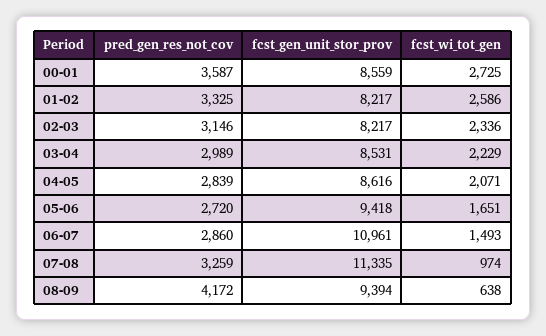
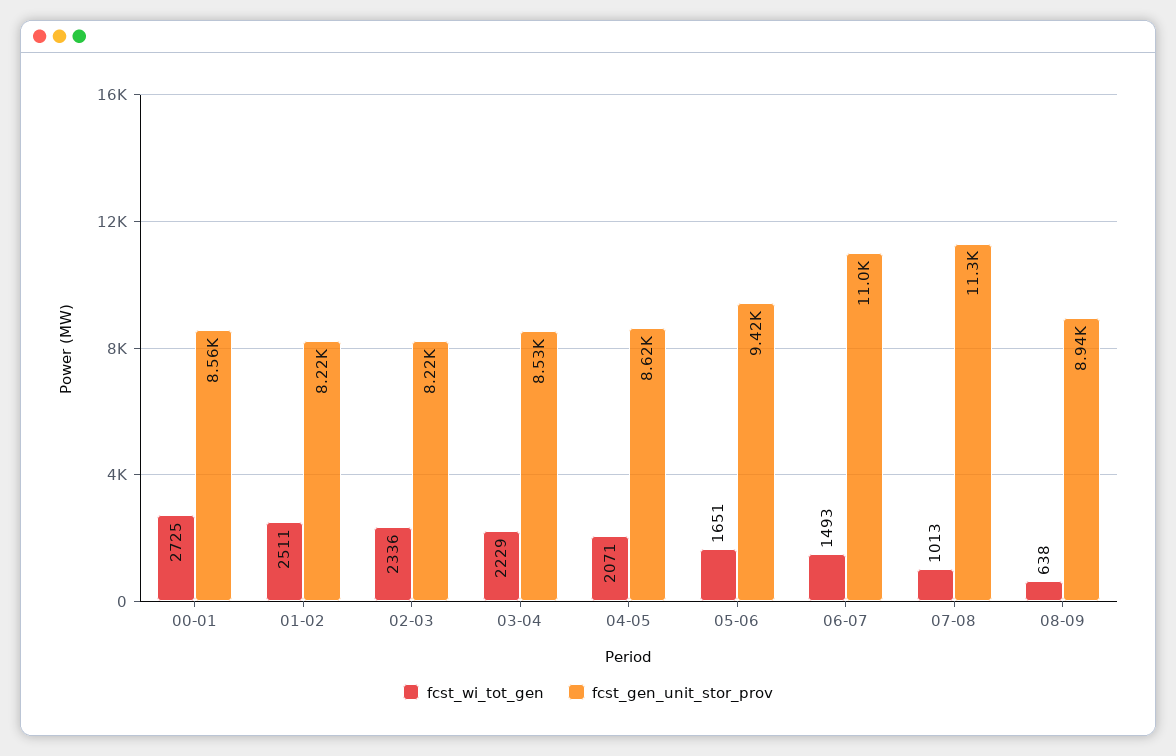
  {
-   "pred_gen_res_not_cov": {
-     "00-01": 3587,
-     "01-02": 3325,
-     "02-03": 3146,
-     "03-04": 2989,
-     "04-05": 2839,
-     "05-06": 2720,
-     "06-07": 2860,
-     "07-08": 3259,
-     "08-09": 4172
-   },
    "fcst_gen_unit_stor_prov": {
      "00-01": 8559,
      "01-02": 8217,
      "02-03": 8217,
      "03-04": 8531,
      "04-05": 8616,
      "05-06": 9418,
      "06-07": 10961,
      "07-08": 11335,
-     "08-09": 9394
+     "08-09": 8940
    },
    "fcst_wi_tot_gen": {
      "00-01": 2725,
-     "01-02": 2586,
+     "01-02": 2511,
      "02-03": 2336,
      "03-04": 2229,
      "04-05": 2071,
      "05-06": 1651,
      "06-07": 1493,
-     "07-08": 974,
+     "07-08": 1013,
      "08-09": 638
    }
  }

